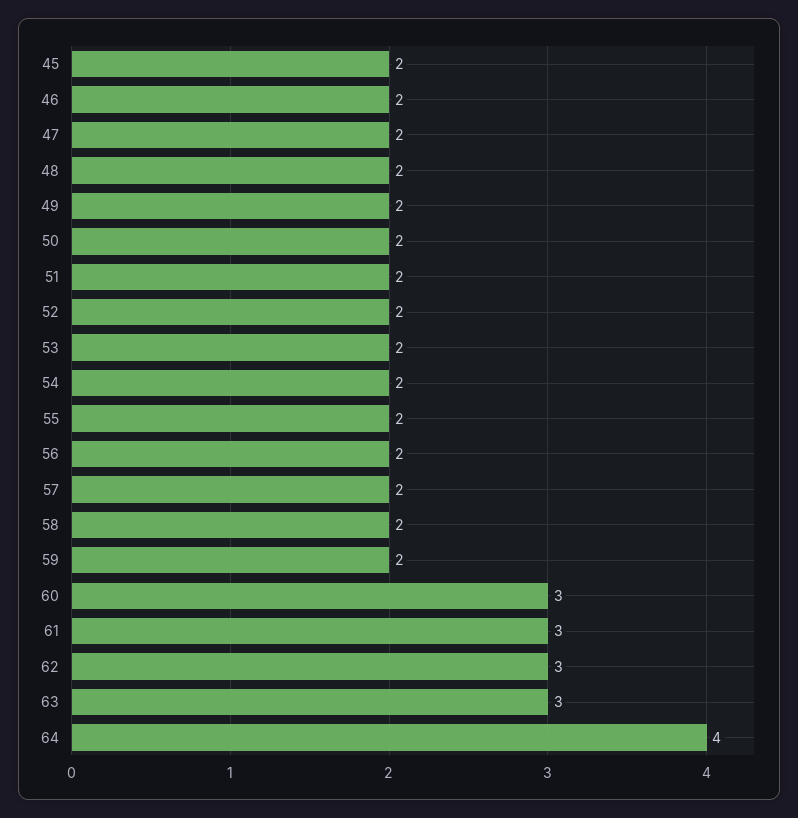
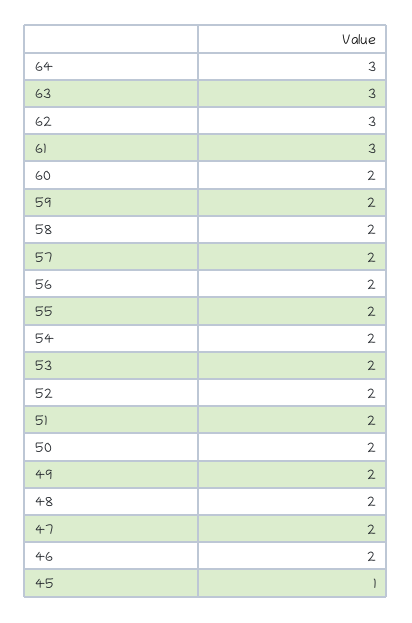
  {
-   "45": 2,
+   "45": 1,
    "46": 2,
    "47": 2,
    "48": 2,
    "49": 2,
    "50": 2,
    "51": 2,
    "52": 2,
    "53": 2,
    "54": 2,
    "55": 2,
    "56": 2,
    "57": 2,
    "58": 2,
    "59": 2,
-   "60": 3,
+   "60": 2,
    "61": 3,
    "62": 3,
    "63": 3,
-   "64": 4
+   "64": 3
  }

